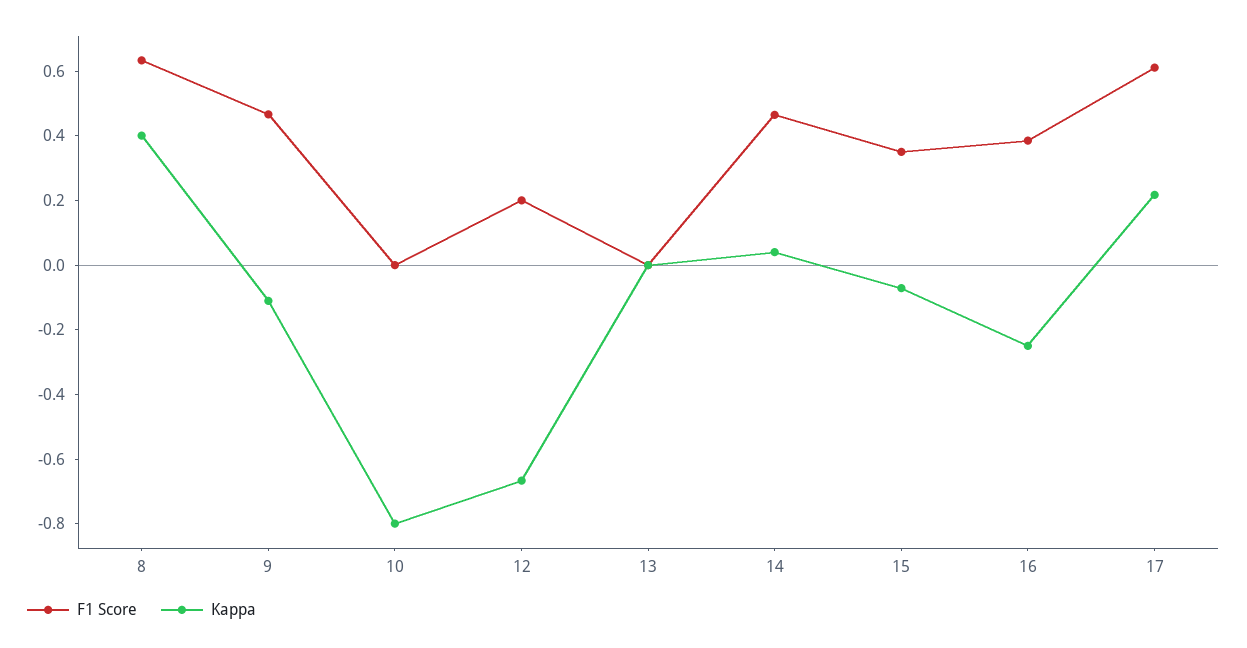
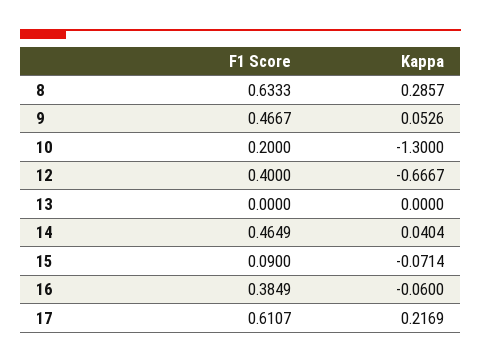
  {
    "F1 Score": {
      "8": 0.6333,
      "9": 0.4667,
-     "10": 0,
+     "10": 0.2,
-     "12": 0.2,
+     "12": 0.4,
      "13": 0,
      "14": 0.4649,
-     "15": 0.35,
+     "15": 0.09,
      "16": 0.3849,
      "17": 0.6107
    },
    "Kappa": {
-     "8": 0.4,
+     "8": 0.2857,
-     "9": -0.1,
+     "9": 0.0526,
-     "10": -0.8,
+     "10": -1.3,
      "12": -0.6667,
      "13": 0,
      "14": 0.0404,
      "15": -0.0714,
-     "16": -0.25,
+     "16": -0.06,
      "17": 0.2169
    }
  }

